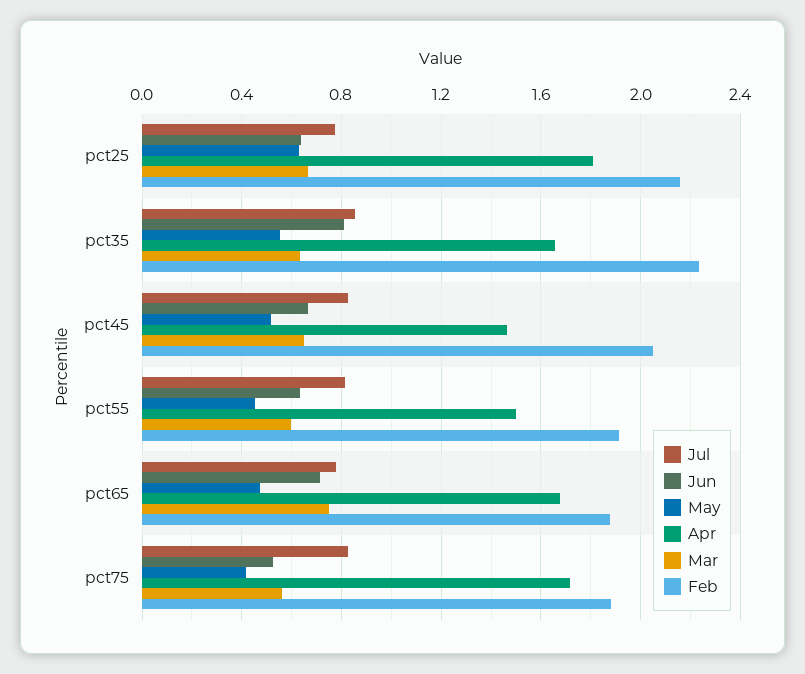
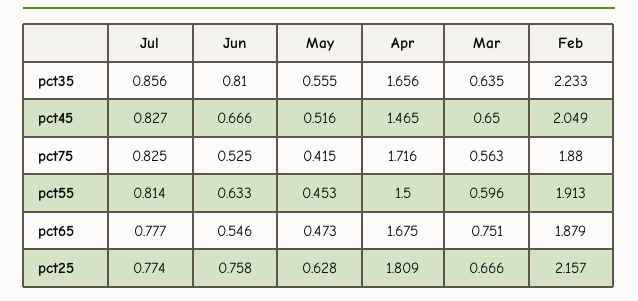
  {
    "Jul": {
      "pct25": 0.774,
      "pct35": 0.856,
      "pct45": 0.827,
      "pct55": 0.814,
      "pct65": 0.777,
      "pct75": 0.825
    },
    "Jun": {
-     "pct25": 0.65,
+     "pct25": 0.758,
      "pct35": 0.81,
      "pct45": 0.666,
      "pct55": 0.633,
-     "pct65": 0.7,
+     "pct65": 0.546,
      "pct75": 0.525
    },
    "May": {
      "pct25": 0.628,
      "pct35": 0.555,
      "pct45": 0.516,
      "pct55": 0.453,
      "pct65": 0.473,
      "pct75": 0.415
    },
    "Apr": {
      "pct25": 1.809,
      "pct35": 1.656,
      "pct45": 1.465,
      "pct55": 1.5,
      "pct65": 1.675,
      "pct75": 1.716
    },
    "Mar": {
      "pct25": 0.666,
      "pct35": 0.635,
      "pct45": 0.65,
      "pct55": 0.596,
      "pct65": 0.751,
      "pct75": 0.563
    },
    "Feb": {
      "pct25": 2.157,
      "pct35": 2.233,
      "pct45": 2.049,
      "pct55": 1.913,
      "pct65": 1.879,
      "pct75": 1.88
    }
  }

